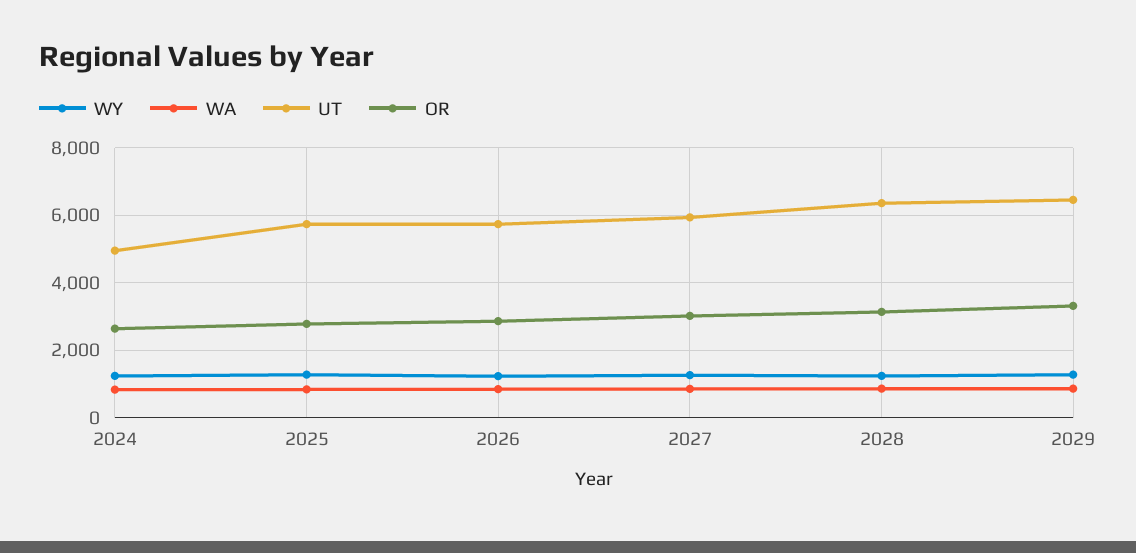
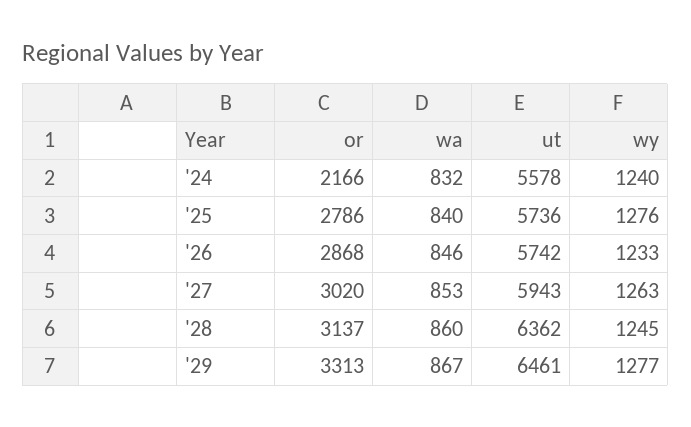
  {
    "WY": {
      "2024": 1240,
      "2025": 1276,
      "2026": 1233,
      "2027": 1263,
      "2028": 1245,
      "2029": 1277
    },
    "WA": {
      "2024": 832,
      "2025": 840,
      "2026": 846,
      "2027": 853,
      "2028": 860,
      "2029": 867
    },
    "UT": {
-     "2024": 5000,
+     "2024": 5578,
      "2025": 5736,
      "2026": 5742,
      "2027": 5943,
      "2028": 6362,
      "2029": 6461
    },
    "OR": {
-     "2024": 2600,
+     "2024": 2166,
      "2025": 2786,
      "2026": 2868,
      "2027": 3020,
      "2028": 3137,
      "2029": 3313
    }
  }

